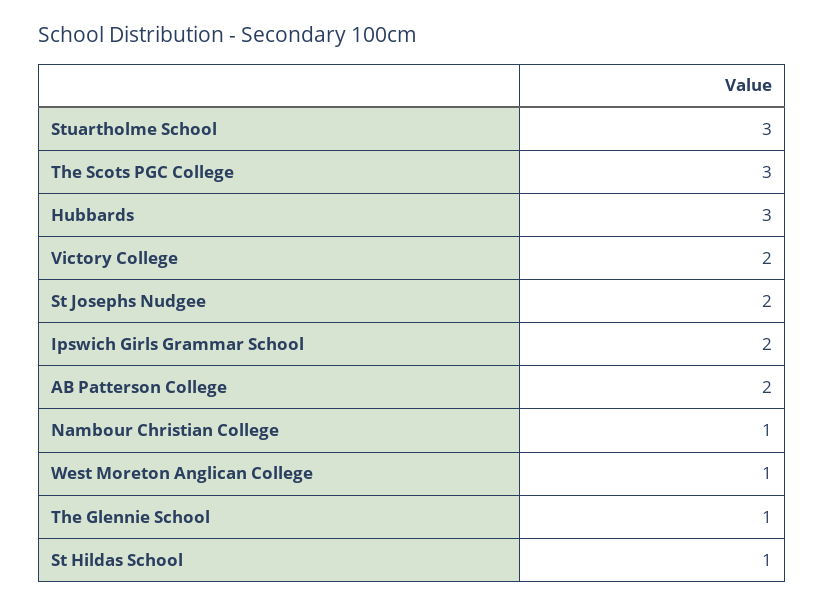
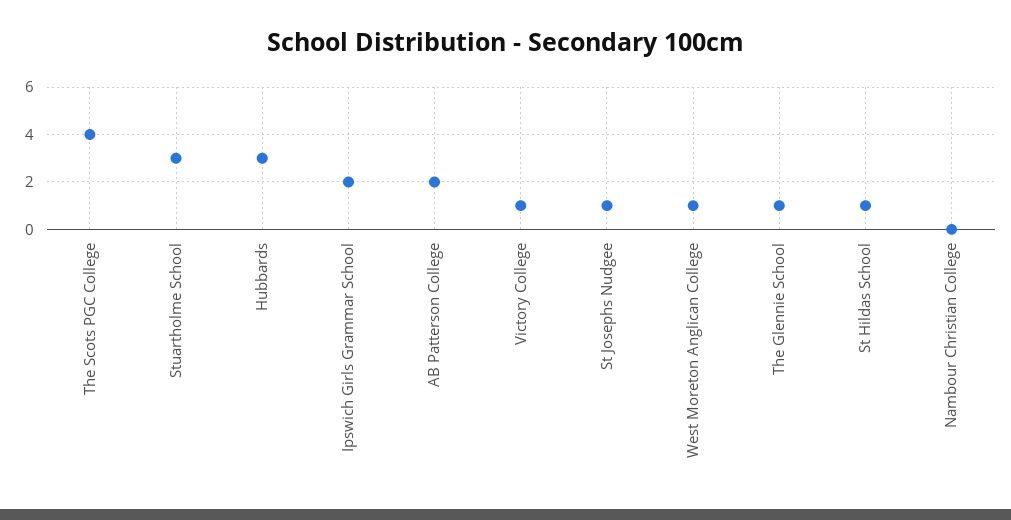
  {
    "Stuartholme School": 3,
-   "The Scots PGC College": 3,
+   "The Scots PGC College": 4,
    "Hubbards": 3,
-   "Victory College": 2,
+   "Victory College": 1,
-   "St Josephs Nudgee": 2,
+   "St Josephs Nudgee": 1,
    "Ipswich Girls Grammar School": 2,
    "AB Patterson College": 2,
-   "Nambour Christian College": 1,
+   "Nambour Christian College": 0,
    "West Moreton Anglican College": 1,
    "The Glennie School": 1,
    "St Hildas School": 1
  }

